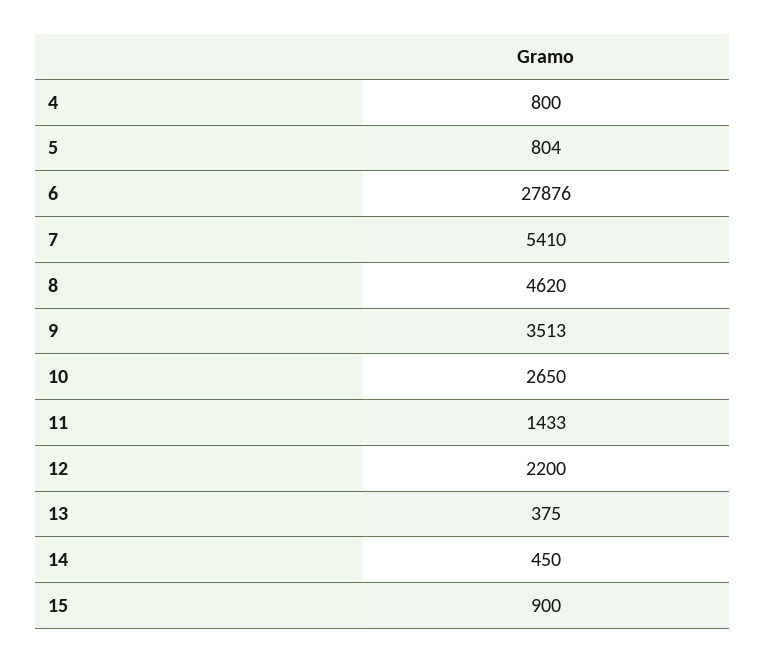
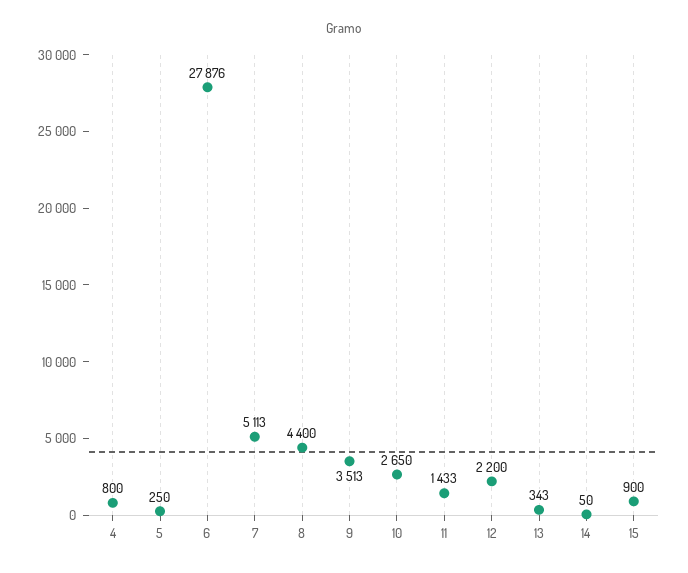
  {
    "4": 800,
-   "5": 804,
+   "5": 250,
    "6": 27876,
-   "7": 5410,
+   "7": 5113,
-   "8": 4620,
+   "8": 4400,
    "9": 3513,
    "10": 2650,
    "11": 1433,
    "12": 2200,
-   "13": 375,
+   "13": 343,
-   "14": 450,
+   "14": 50,
    "15": 900
  }

